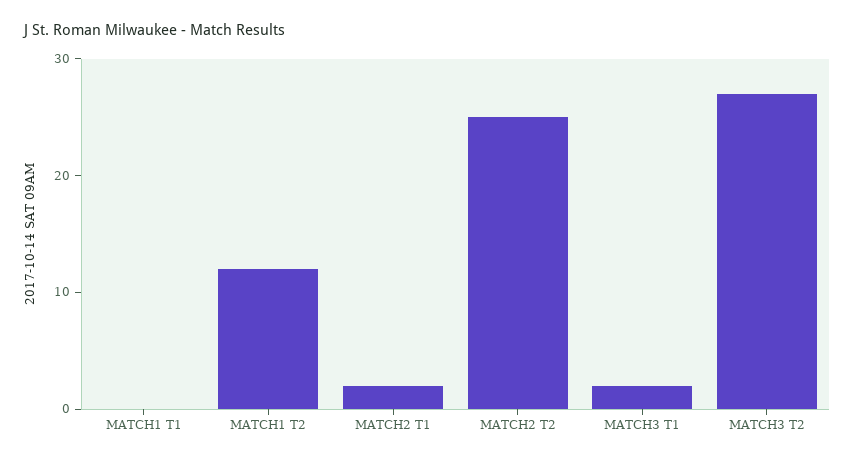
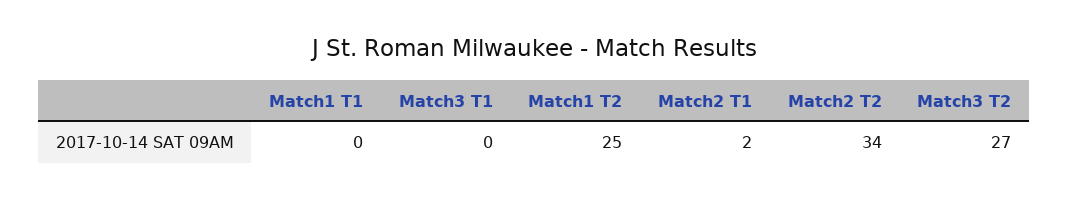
  {
    "MATCH1 T1": 0,
-   "MATCH1 T2": 12,
+   "MATCH1 T2": 25,
    "MATCH2 T1": 2,
-   "MATCH2 T2": 25,
+   "MATCH2 T2": 34,
-   "MATCH3 T1": 2,
+   "MATCH3 T1": 0,
    "MATCH3 T2": 27
  }

